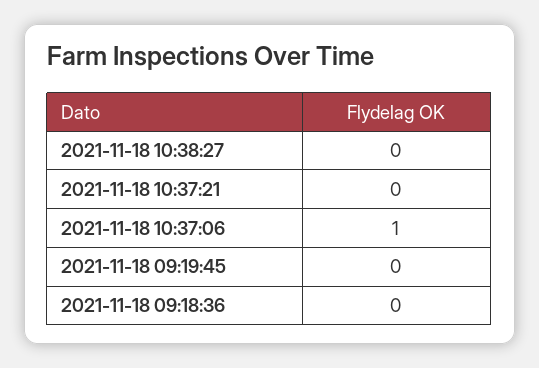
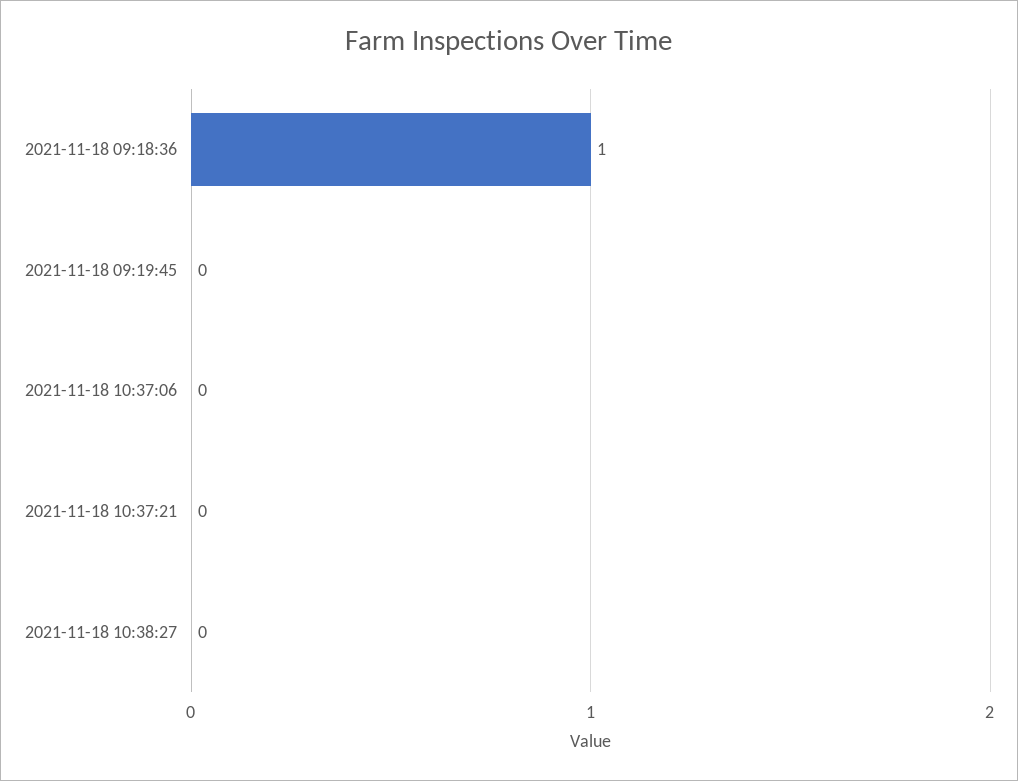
  {
    "2021-11-18 10:38:27": 0,
    "2021-11-18 10:37:21": 0,
-   "2021-11-18 10:37:06": 1,
+   "2021-11-18 10:37:06": 0,
    "2021-11-18 09:19:45": 0,
-   "2021-11-18 09:18:36": 0
+   "2021-11-18 09:18:36": 1
  }

